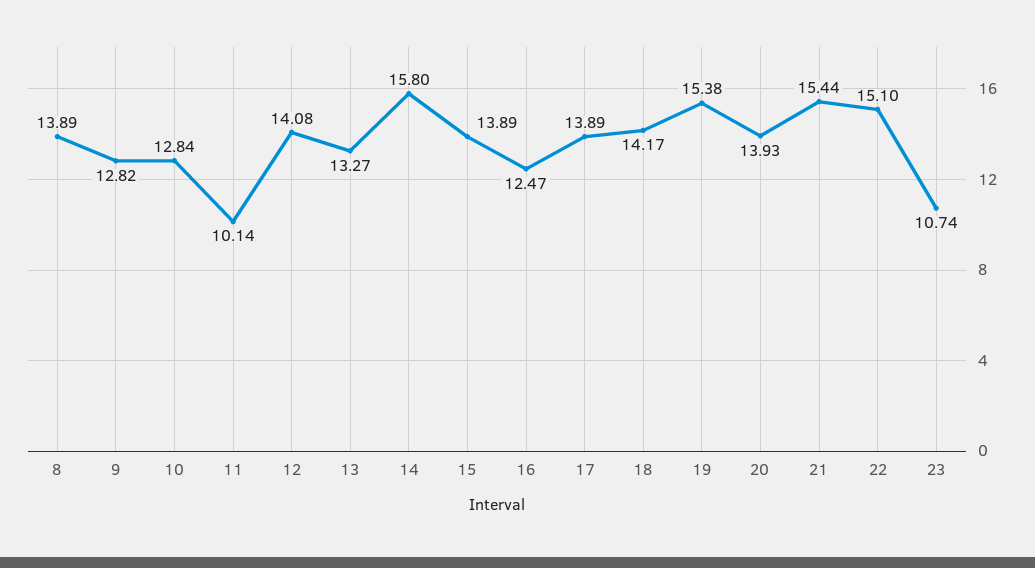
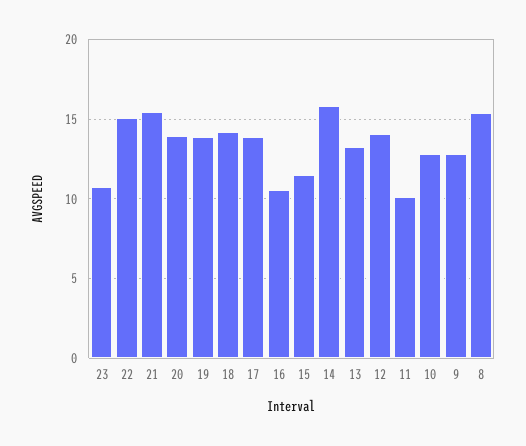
  {
-   "8": 13.89,
+   "8": 15.5,
    "9": 12.82,
    "10": 12.84,
    "11": 10.14,
    "12": 14.08,
    "13": 13.27,
    "14": 15.8,
-   "15": 13.89,
+   "15": 11.5,
-   "16": 12.47,
+   "16": 10.5,
    "17": 13.89,
    "18": 14.17,
-   "19": 15.38,
+   "19": 14,
    "20": 13.93,
    "21": 15.44,
    "22": 15.1,
    "23": 10.74
  }

